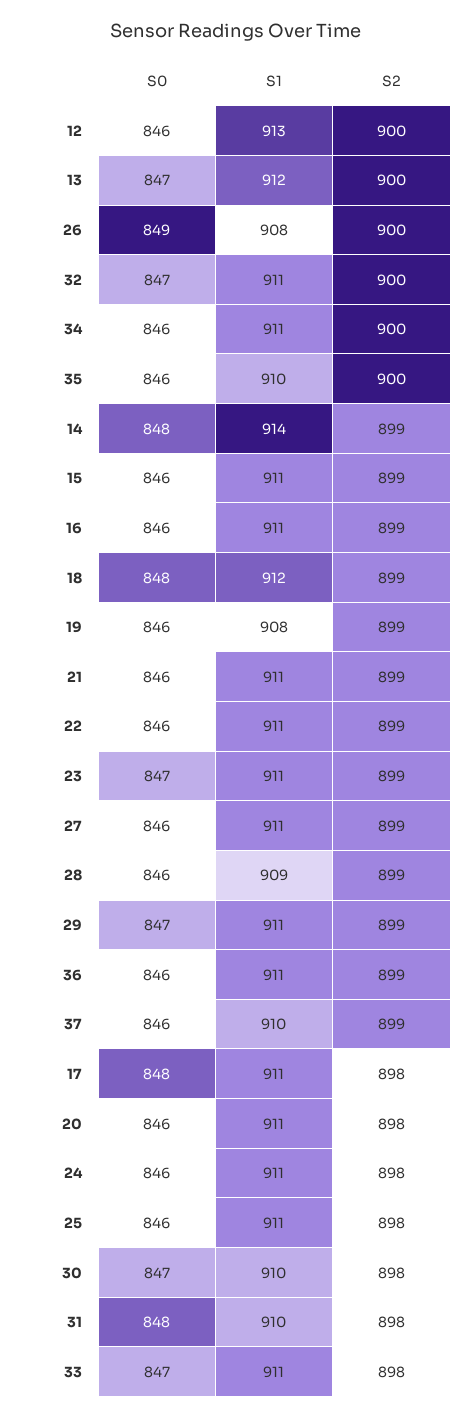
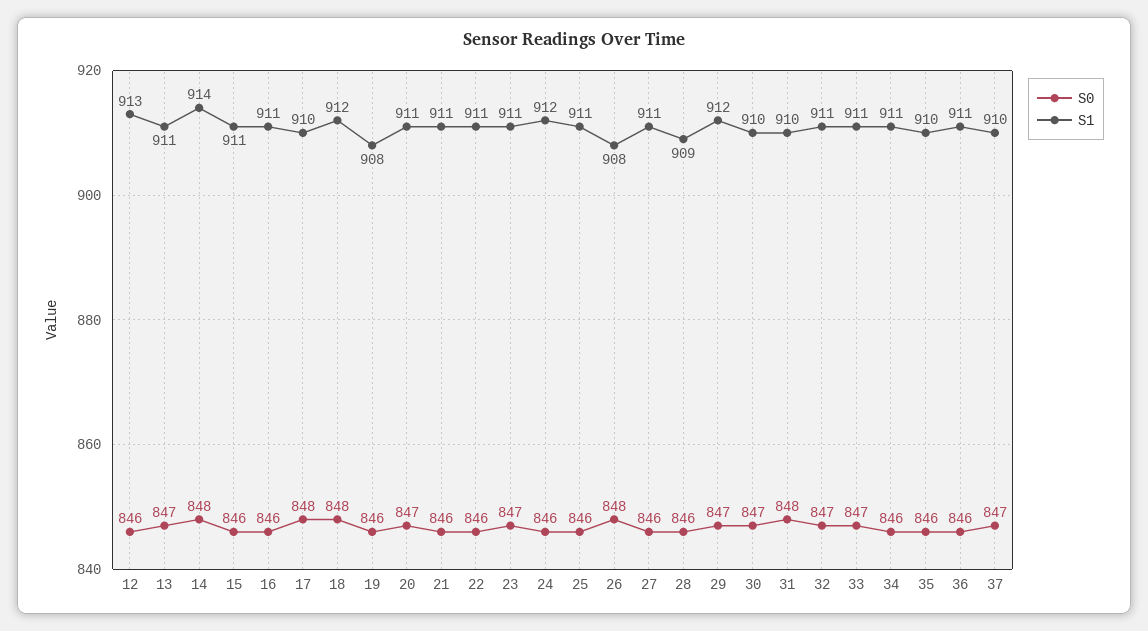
  {
    "S0": {
      "12": 846,
      "13": 847,
-     "26": 849,
+     "26": 848,
      "32": 847,
      "34": 846,
      "35": 846,
      "14": 848,
      "15": 846,
      "16": 846,
      "18": 848,
      "19": 846,
      "21": 846,
      "22": 846,
      "23": 847,
      "27": 846,
      "28": 846,
      "29": 847,
      "36": 846,
-     "37": 846,
+     "37": 847,
      "17": 848,
-     "20": 846,
+     "20": 847,
      "24": 846,
      "25": 846,
      "30": 847,
      "31": 848,
      "33": 847
    },
    "S1": {
      "12": 913,
-     "13": 912,
+     "13": 911,
      "26": 908,
      "32": 911,
      "34": 911,
      "35": 910,
      "14": 914,
      "15": 911,
      "16": 911,
      "18": 912,
      "19": 908,
      "21": 911,
      "22": 911,
      "23": 911,
      "27": 911,
      "28": 909,
-     "29": 911,
+     "29": 912,
      "36": 911,
      "37": 910,
-     "17": 911,
+     "17": 910,
      "20": 911,
-     "24": 911,
+     "24": 912,
      "25": 911,
      "30": 910,
      "31": 910,
      "33": 911
-   },
+   }
-   "S2": {
-     "12": 900,
-     "13": 900,
-     "26": 900,
-     "32": 900,
-     "34": 900,
-     "35": 900,
-     "14": 899,
-     "15": 899,
-     "16": 899,
-     "18": 899,
-     "19": 899,
-     "21": 899,
-     "22": 899,
-     "23": 899,
-     "27": 899,
-     "28": 899,
-     "29": 899,
-     "36": 899,
-     "37": 899,
-     "17": 898,
-     "20": 898,
-     "24": 898,
-     "25": 898,
-     "30": 898,
-     "31": 898,
-     "33": 898
-   }
  }

